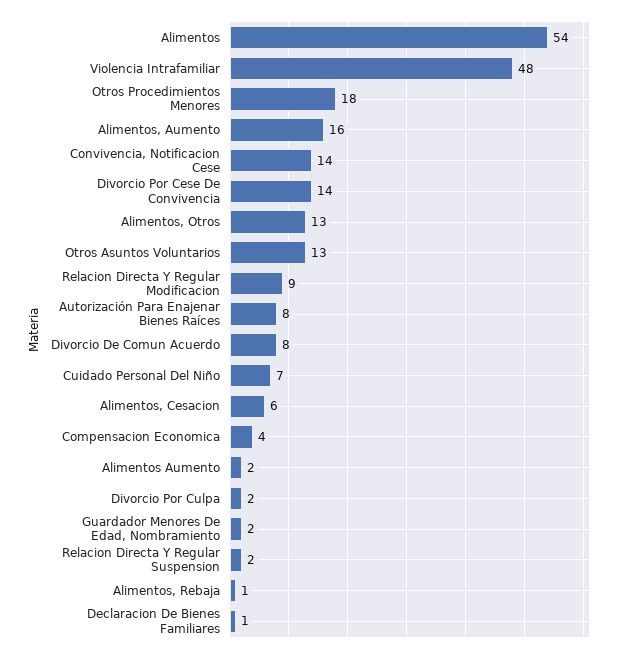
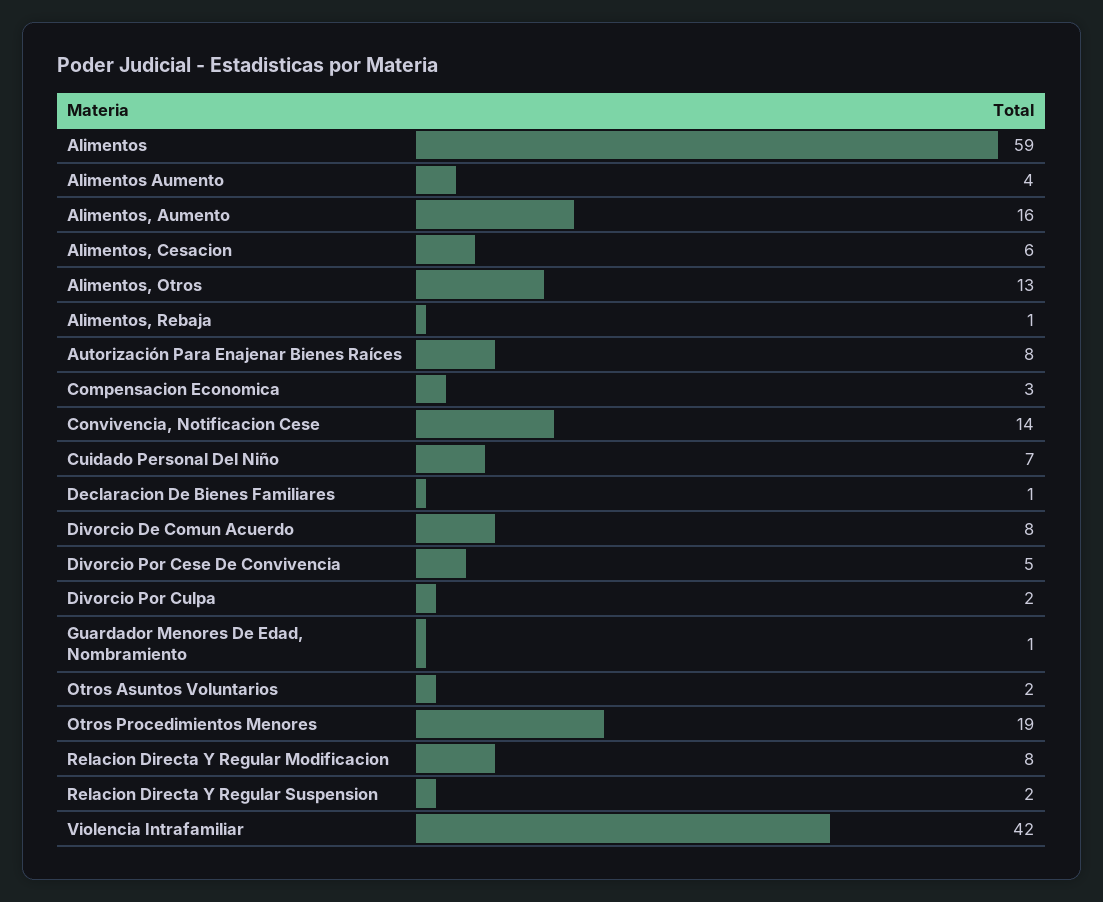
  {
-   "Alimentos": 54,
+   "Alimentos": 59,
-   "Violencia Intrafamiliar": 48,
+   "Violencia Intrafamiliar": 42,
-   "Otros Procedimientos Menores": 18,
+   "Otros Procedimientos Menores": 19,
    "Alimentos, Aumento": 16,
    "Convivencia, Notificacion Cese": 14,
-   "Divorcio Por Cese De Convivencia": 14,
+   "Divorcio Por Cese De Convivencia": 5,
    "Alimentos, Otros": 13,
-   "Otros Asuntos Voluntarios": 13,
+   "Otros Asuntos Voluntarios": 2,
-   "Relacion Directa Y Regular Modificacion": 9,
+   "Relacion Directa Y Regular Modificacion": 8,
    "Autorización Para Enajenar Bienes Raíces": 8,
    "Divorcio De Comun Acuerdo": 8,
    "Cuidado Personal Del Niño": 7,
    "Alimentos, Cesacion": 6,
-   "Compensacion Economica": 4,
+   "Compensacion Economica": 3,
-   "Alimentos Aumento": 2,
+   "Alimentos Aumento": 4,
    "Divorcio Por Culpa": 2,
-   "Guardador Menores De Edad, Nombramiento": 2,
+   "Guardador Menores De Edad, Nombramiento": 1,
    "Relacion Directa Y Regular Suspension": 2,
    "Alimentos, Rebaja": 1,
    "Declaracion De Bienes Familiares": 1
  }

